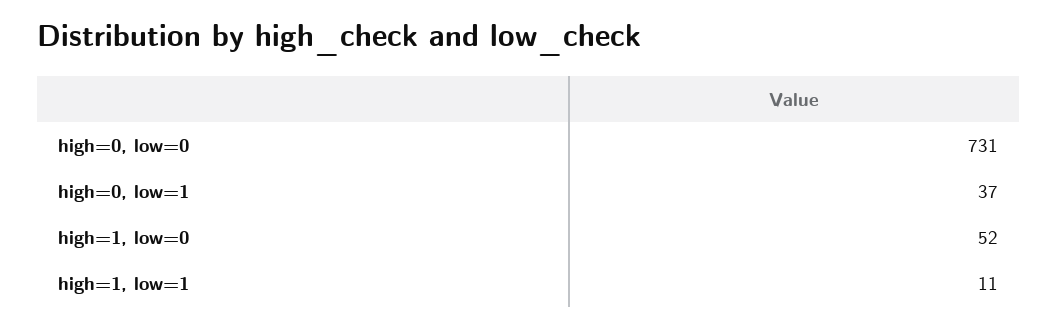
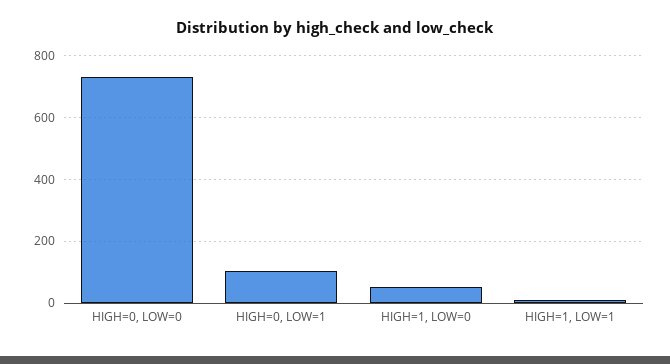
  {
    "high=0, low=0": 731,
-   "high=0, low=1": 37,
+   "high=0, low=1": 100,
    "high=1, low=0": 52,
    "high=1, low=1": 11
  }

